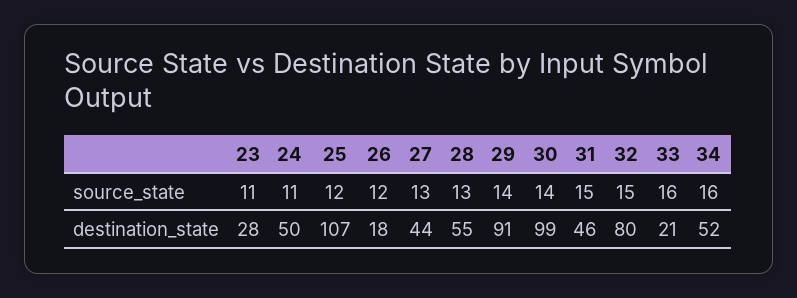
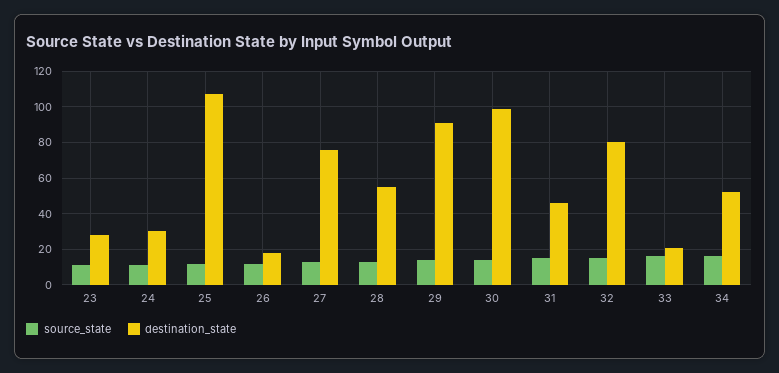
  {
    "source_state": {
      "23": 11,
      "24": 11,
      "25": 12,
      "26": 12,
      "27": 13,
      "28": 13,
      "29": 14,
      "30": 14,
      "31": 15,
      "32": 15,
      "33": 16,
      "34": 16
    },
    "destination_state": {
      "23": 28,
-     "24": 50,
+     "24": 30,
      "25": 107,
      "26": 18,
-     "27": 44,
+     "27": 75,
      "28": 55,
      "29": 91,
      "30": 99,
      "31": 46,
      "32": 80,
      "33": 21,
      "34": 52
    }
  }

